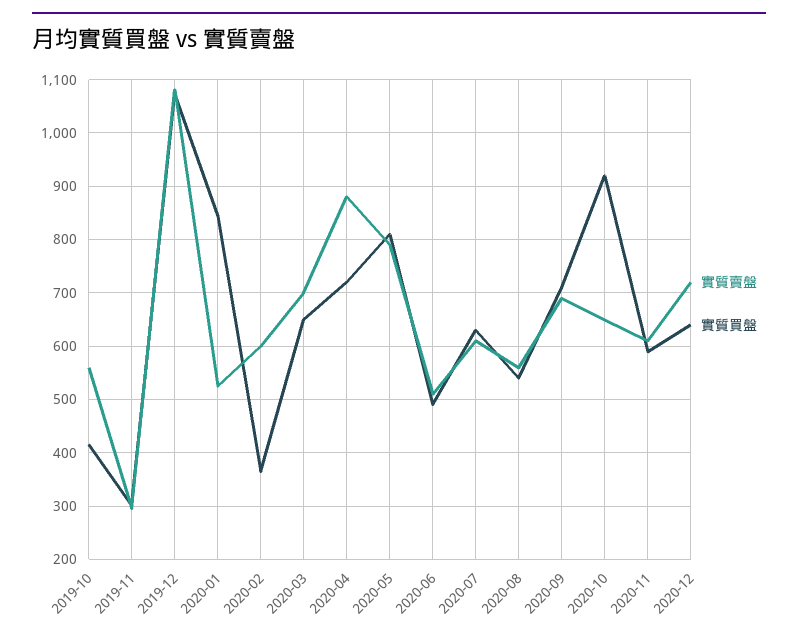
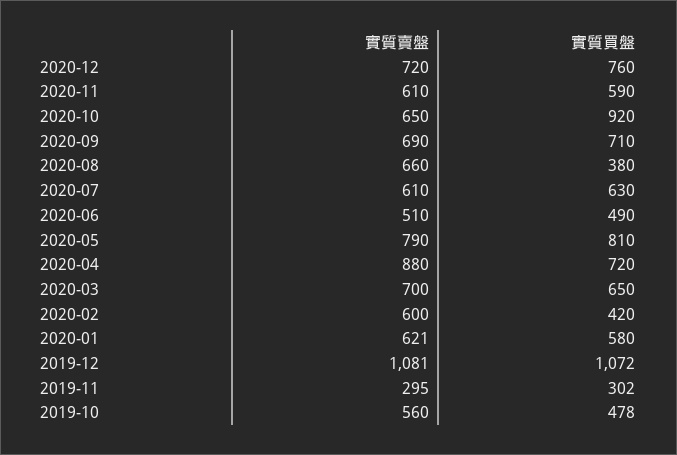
  {
    "實質賣盤": {
      "2019-10": 560,
      "2019-11": 295,
      "2019-12": 1081,
-     "2020-01": 520,
+     "2020-01": 621,
      "2020-02": 600,
      "2020-03": 700,
      "2020-04": 880,
      "2020-05": 790,
      "2020-06": 510,
      "2020-07": 610,
-     "2020-08": 560,
+     "2020-08": 660,
      "2020-09": 690,
      "2020-10": 650,
      "2020-11": 610,
      "2020-12": 720
    },
    "實質買盤": {
-     "2019-10": 420,
+     "2019-10": 478,
      "2019-11": 302,
      "2019-12": 1072,
-     "2020-01": 840,
+     "2020-01": 580,
-     "2020-02": 360,
+     "2020-02": 420,
      "2020-03": 650,
      "2020-04": 720,
      "2020-05": 810,
      "2020-06": 490,
      "2020-07": 630,
-     "2020-08": 540,
+     "2020-08": 380,
      "2020-09": 710,
      "2020-10": 920,
      "2020-11": 590,
-     "2020-12": 640
+     "2020-12": 760
    }
  }

